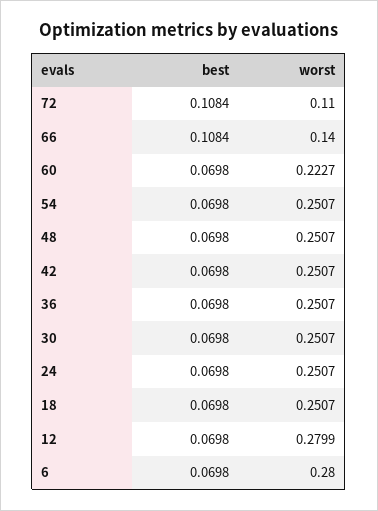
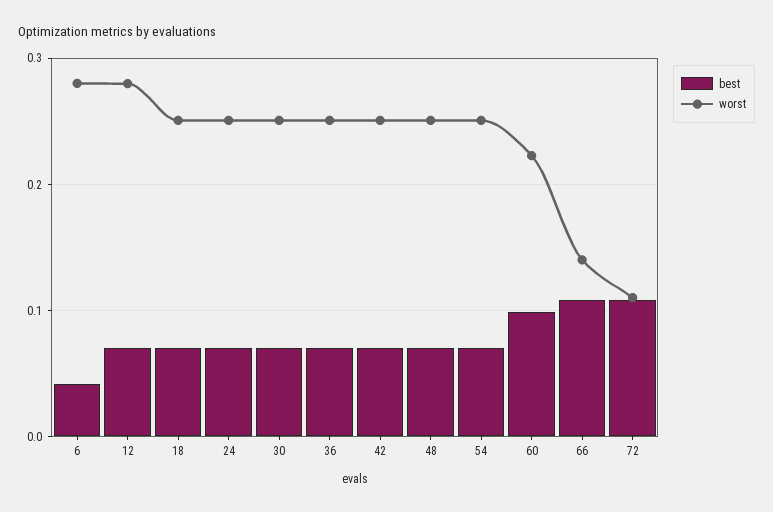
  {
    "best": {
      "72": 0.1084,
      "66": 0.1084,
-     "60": 0.0698,
+     "60": 0.1,
      "54": 0.0698,
      "48": 0.0698,
      "42": 0.0698,
      "36": 0.0698,
      "30": 0.0698,
      "24": 0.0698,
      "18": 0.0698,
      "12": 0.0698,
-     "6": 0.0698
+     "6": 0.04
    },
    "worst": {
      "72": 0.11,
      "66": 0.14,
      "60": 0.2227,
      "54": 0.2507,
      "48": 0.2507,
      "42": 0.2507,
      "36": 0.2507,
      "30": 0.2507,
      "24": 0.2507,
      "18": 0.2507,
      "12": 0.2799,
      "6": 0.28
    }
  }

